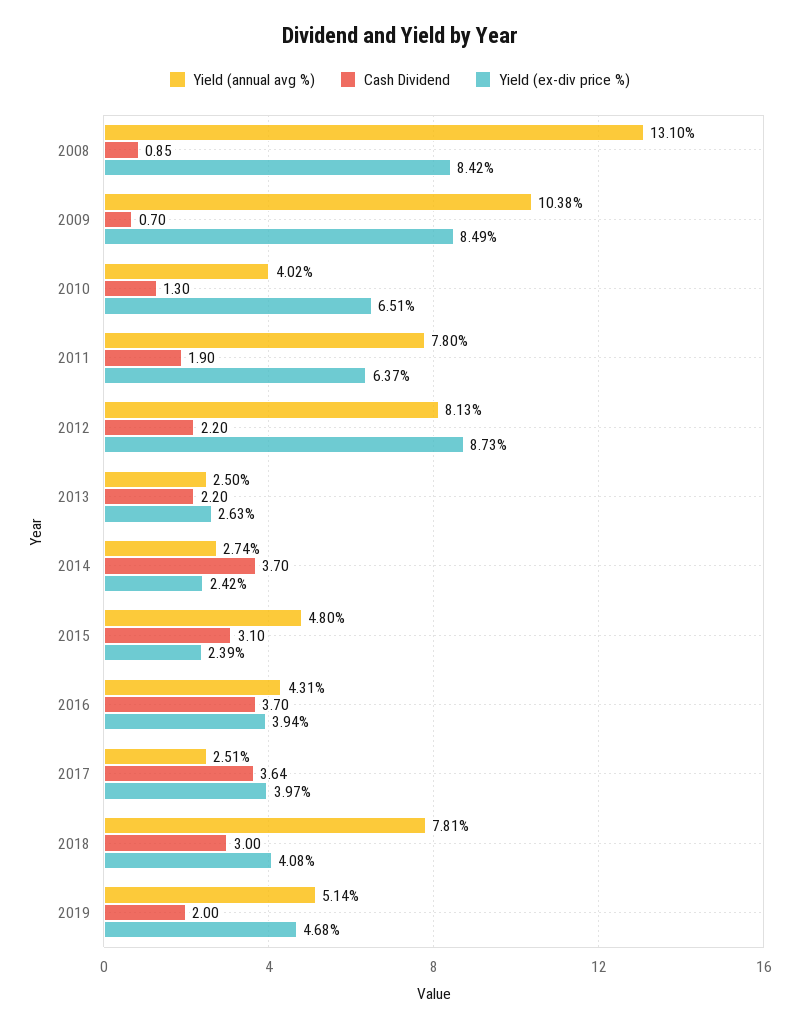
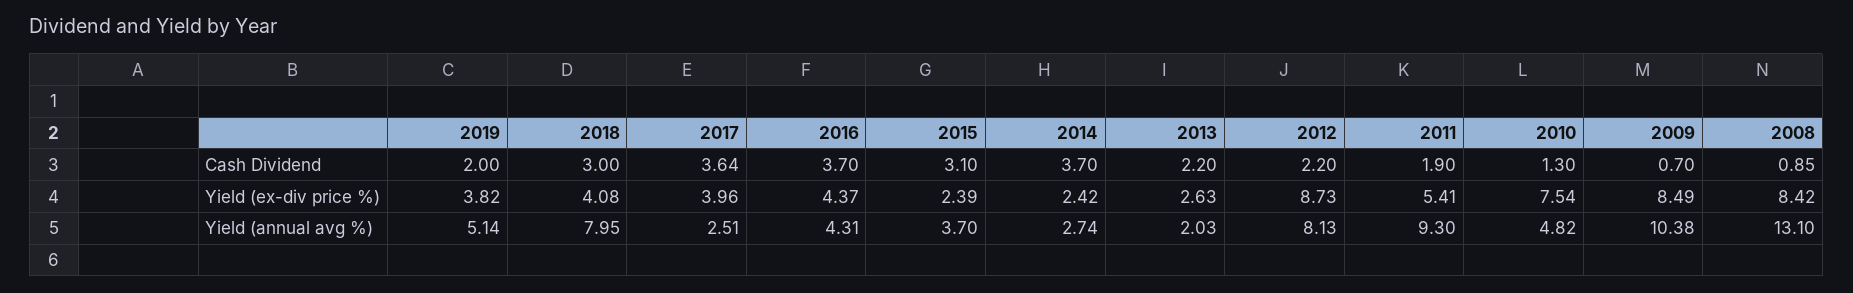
  {
    "Yield (annual avg %)": {
      "2008": 13.1,
      "2009": 10.38,
-     "2010": 4.02,
+     "2010": 4.82,
-     "2011": 7.8,
+     "2011": 9.3,
      "2012": 8.13,
-     "2013": 2.5,
+     "2013": 2.03,
      "2014": 2.74,
-     "2015": 4.8,
+     "2015": 3.7,
      "2016": 4.31,
      "2017": 2.51,
-     "2018": 7.81,
+     "2018": 7.95,
      "2019": 5.14
    },
    "Cash Dividend": {
      "2008": 0.85,
      "2009": 0.7,
      "2010": 1.3,
      "2011": 1.9,
      "2012": 2.2,
      "2013": 2.2,
      "2014": 3.7,
      "2015": 3.1,
      "2016": 3.7,
      "2017": 3.64,
      "2018": 3,
      "2019": 2
    },
    "Yield (ex-div price %)": {
      "2008": 8.42,
      "2009": 8.49,
-     "2010": 6.51,
+     "2010": 7.54,
-     "2011": 6.37,
+     "2011": 5.41,
      "2012": 8.73,
      "2013": 2.63,
      "2014": 2.42,
      "2015": 2.39,
-     "2016": 3.94,
+     "2016": 4.37,
-     "2017": 3.97,
+     "2017": 3.96,
      "2018": 4.08,
-     "2019": 4.68
+     "2019": 3.82
    }
  }

